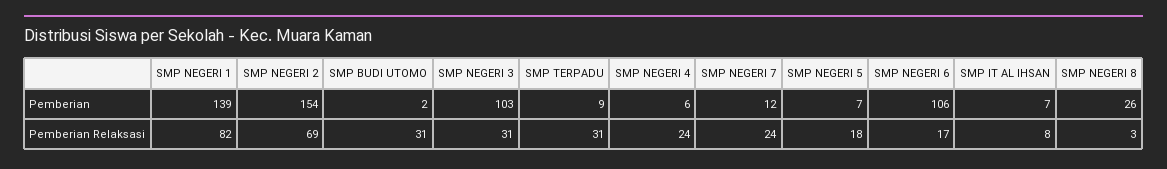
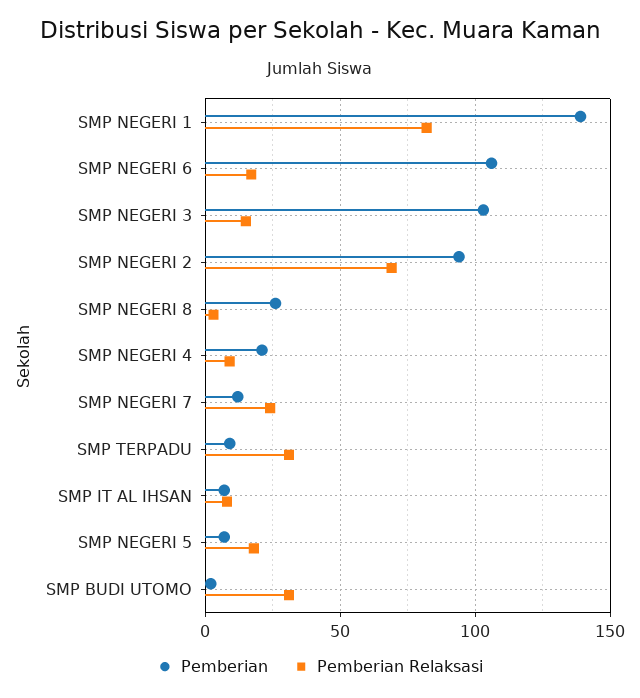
  {
    "Pemberian": {
      "SMP NEGERI 1": 139,
-     "SMP NEGERI 2": 154,
+     "SMP NEGERI 2": 95,
      "SMP BUDI UTOMO": 2,
      "SMP NEGERI 3": 103,
      "SMP TERPADU": 9,
-     "SMP NEGERI 4": 6,
+     "SMP NEGERI 4": 20,
      "SMP NEGERI 7": 12,
      "SMP NEGERI 5": 7,
      "SMP NEGERI 6": 106,
      "SMP IT AL IHSAN": 7,
      "SMP NEGERI 8": 26
    },
    "Pemberian Relaksasi": {
      "SMP NEGERI 1": 82,
      "SMP NEGERI 2": 69,
      "SMP BUDI UTOMO": 31,
-     "SMP NEGERI 3": 31,
+     "SMP NEGERI 3": 15,
      "SMP TERPADU": 31,
-     "SMP NEGERI 4": 24,
+     "SMP NEGERI 4": 10,
      "SMP NEGERI 7": 24,
      "SMP NEGERI 5": 18,
      "SMP NEGERI 6": 17,
      "SMP IT AL IHSAN": 8,
      "SMP NEGERI 8": 3
    }
  }

